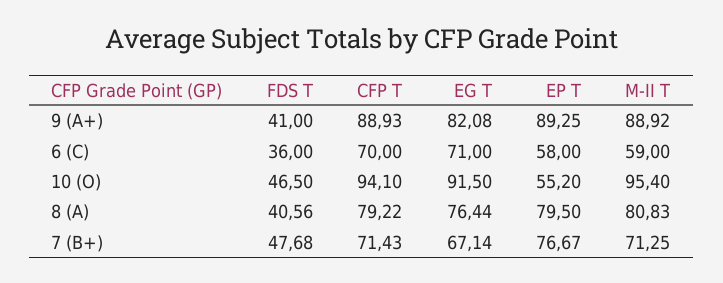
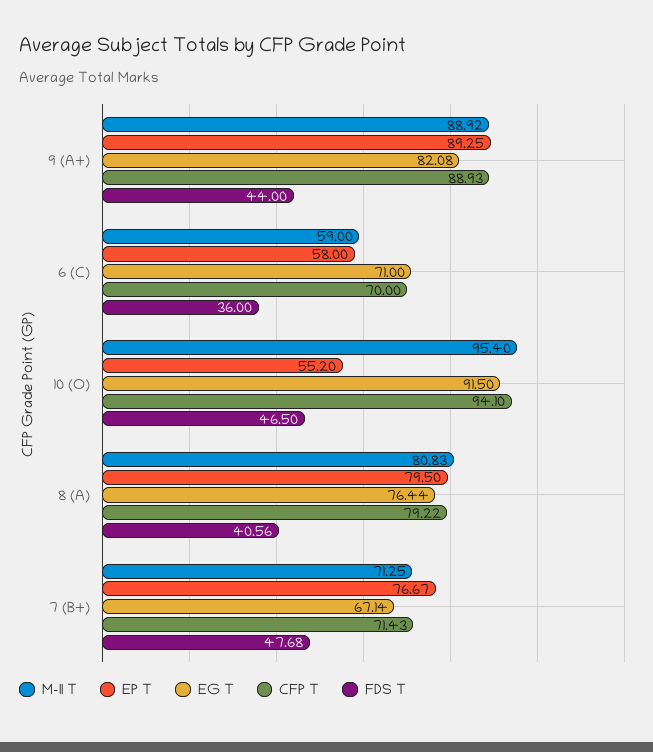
  {
    "FDS T": {
-     "9 (A+)": 41,
+     "9 (A+)": 44,
      "6 (C)": 36,
      "10 (O)": 46.5,
      "8 (A)": 40.56,
      "7 (B+)": 47.68
    },
    "CFP T": {
      "9 (A+)": 88.93,
      "6 (C)": 70,
      "10 (O)": 94.1,
      "8 (A)": 79.22,
      "7 (B+)": 71.43
    },
    "EG T": {
      "9 (A+)": 82.08,
      "6 (C)": 71,
      "10 (O)": 91.5,
      "8 (A)": 76.44,
      "7 (B+)": 67.14
    },
    "EP T": {
      "9 (A+)": 89.25,
      "6 (C)": 58,
      "10 (O)": 55.2,
      "8 (A)": 79.5,
      "7 (B+)": 76.67
    },
    "M-II T": {
      "9 (A+)": 88.92,
      "6 (C)": 59,
      "10 (O)": 95.4,
      "8 (A)": 80.83,
      "7 (B+)": 71.25
    }
  }

